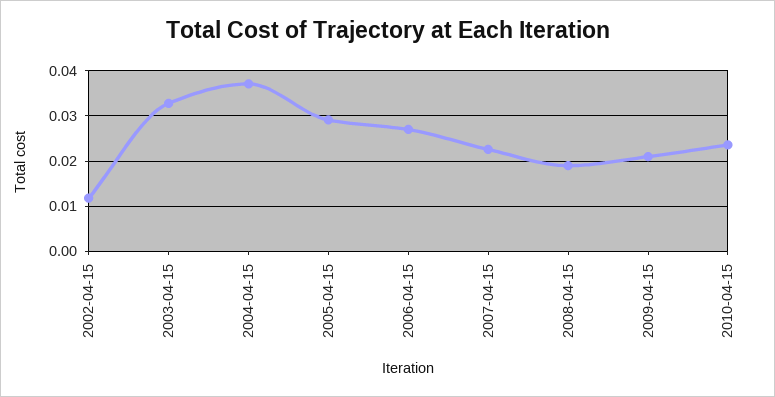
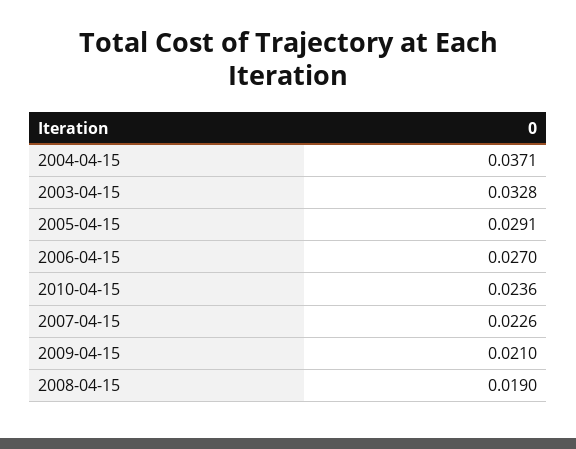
  {
-   "2002-04-15": 0.012,
    "2003-04-15": 0.0328,
    "2004-04-15": 0.0371,
    "2005-04-15": 0.0291,
    "2006-04-15": 0.027,
    "2007-04-15": 0.0226,
    "2008-04-15": 0.019,
    "2009-04-15": 0.021,
    "2010-04-15": 0.0236
  }

